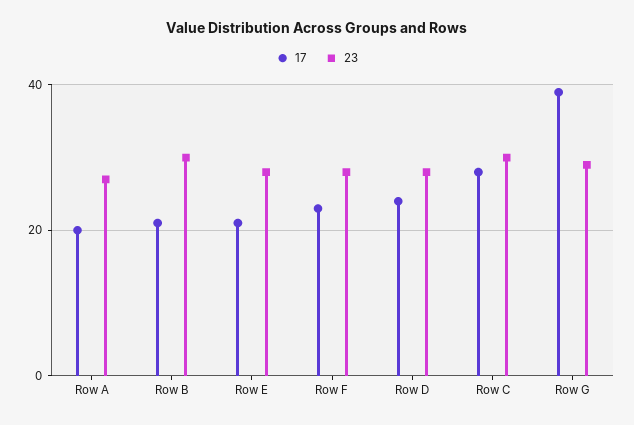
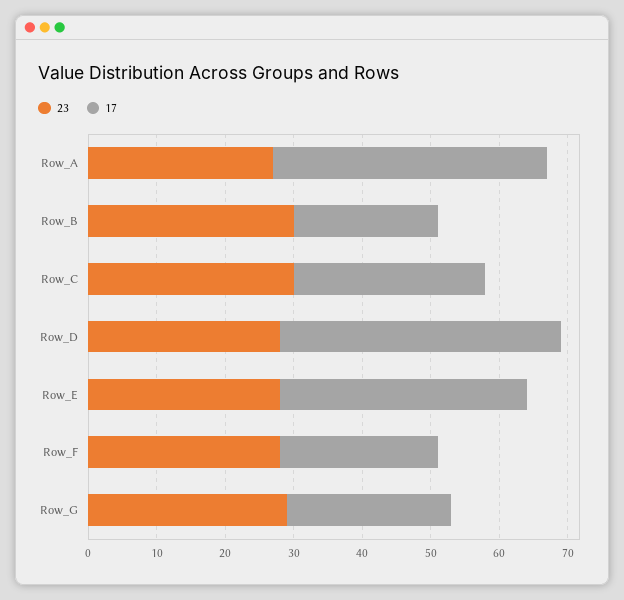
  {
    "17": {
-     "Row A": 20,
+     "Row A": 40,
      "Row B": 20,
-     "Row E": 20,
+     "Row E": 35,
      "Row F": 25,
-     "Row D": 25,
+     "Row D": 40,
      "Row C": 30,
-     "Row G": 40
+     "Row G": 25
    },
    "23": {
      "Row A": 25,
      "Row B": 30,
      "Row E": 30,
      "Row F": 30,
      "Row D": 30,
      "Row C": 30,
      "Row G": 30
    }
  }

